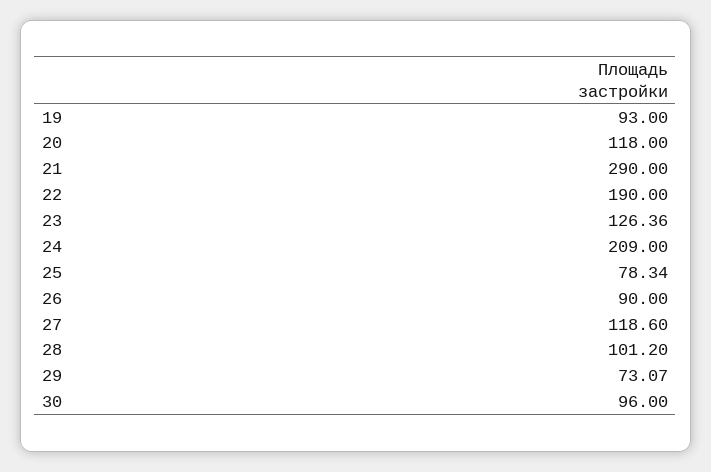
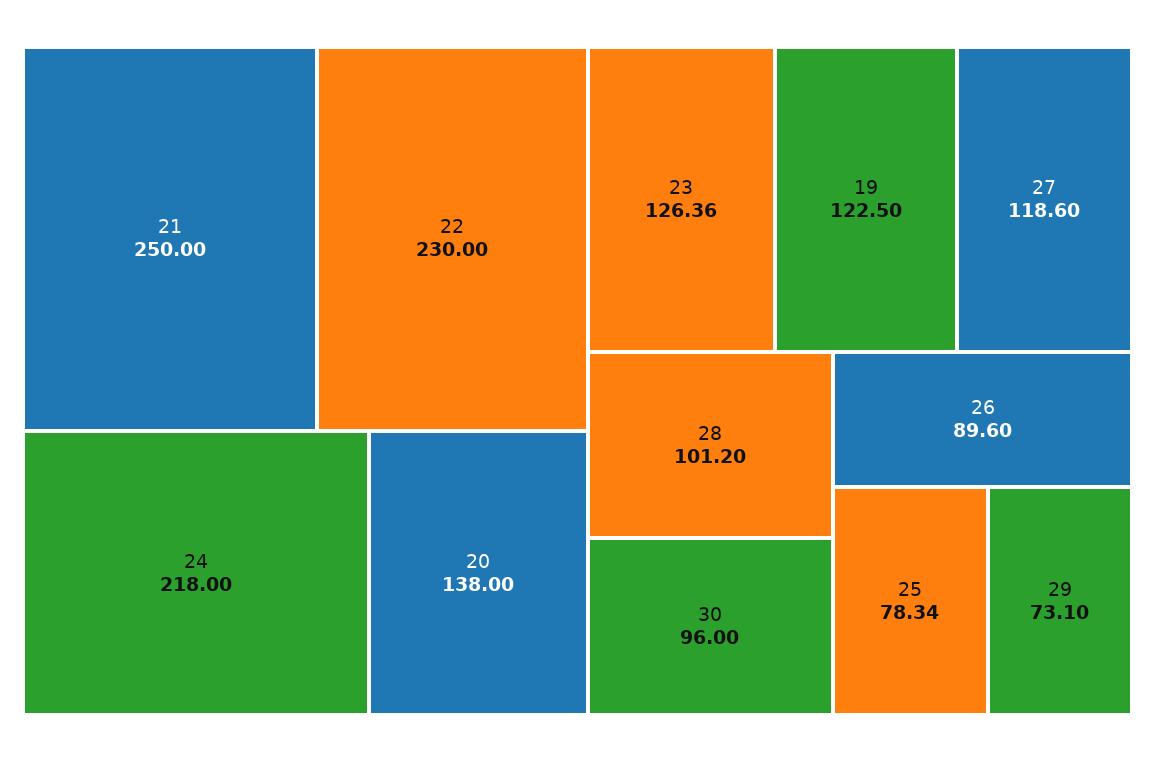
  {
-   "19": 93,
+   "19": 122.5,
-   "20": 118,
+   "20": 138,
-   "21": 290,
+   "21": 250,
-   "22": 190,
+   "22": 230,
    "23": 126.36,
-   "24": 209,
+   "24": 218,
    "25": 78.34,
-   "26": 90,
+   "26": 89.6,
    "27": 118.6,
    "28": 101.2,
-   "29": 73.07,
+   "29": 73.1,
    "30": 96
  }

